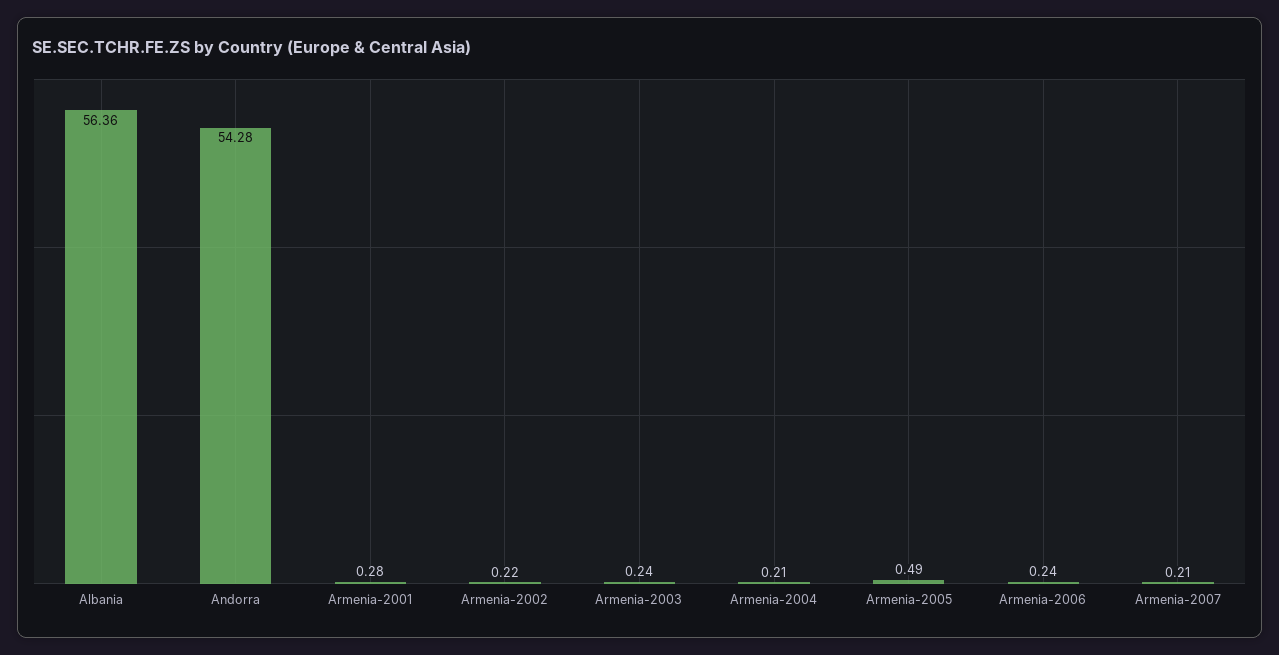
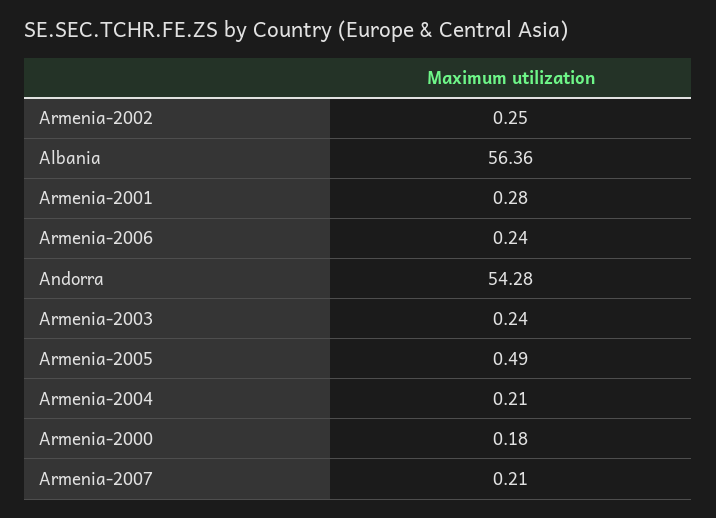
  {
    "Albania": 56.36,
    "Andorra": 54.28,
    "Armenia-2001": 0.28,
-   "Armenia-2002": 0.22,
+   "Armenia-2002": 0.25,
    "Armenia-2003": 0.24,
    "Armenia-2004": 0.21,
    "Armenia-2005": 0.49,
    "Armenia-2006": 0.24,
-   "Armenia-2007": 0.21
+   "Armenia-2007": 0.21,
+   "Armenia-2000": 0.18
  }

